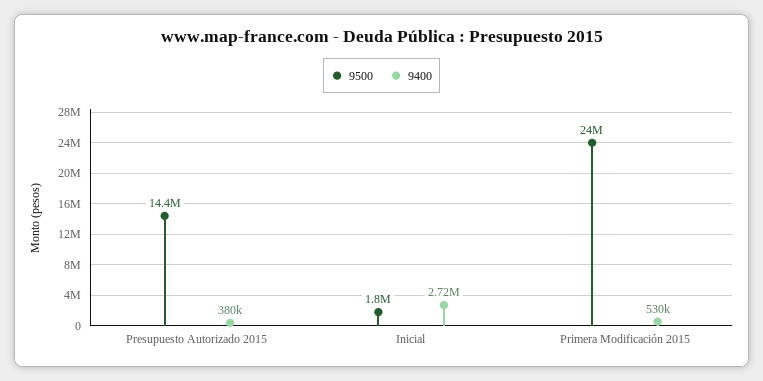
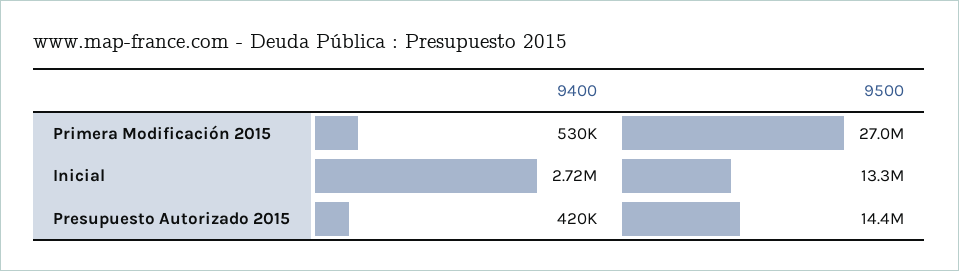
  {
    "9500": {
      "Presupuesto Autorizado 2015": 14400000,
-     "Inicial": 1800000,
+     "Inicial": 13300000,
-     "Primera Modificación 2015": 24000000
+     "Primera Modificación 2015": 27000000
    },
    "9400": {
-     "Presupuesto Autorizado 2015": 380000,
+     "Presupuesto Autorizado 2015": 420000,
      "Inicial": 2720000,
      "Primera Modificación 2015": 530000
    }
  }

